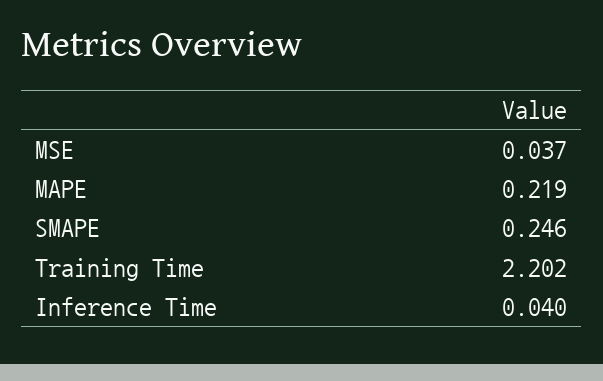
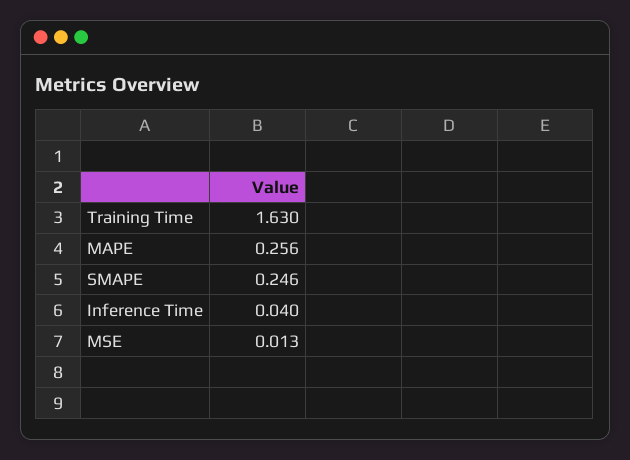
  {
-   "MSE": 0.037,
+   "MSE": 0.013,
-   "MAPE": 0.219,
+   "MAPE": 0.256,
    "SMAPE": 0.246,
-   "Training Time": 2.202,
+   "Training Time": 1.63,
    "Inference Time": 0.04
  }

